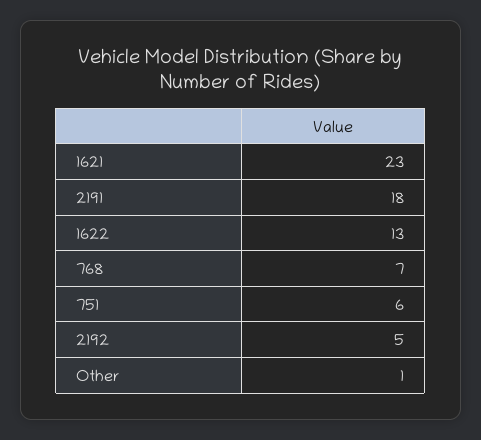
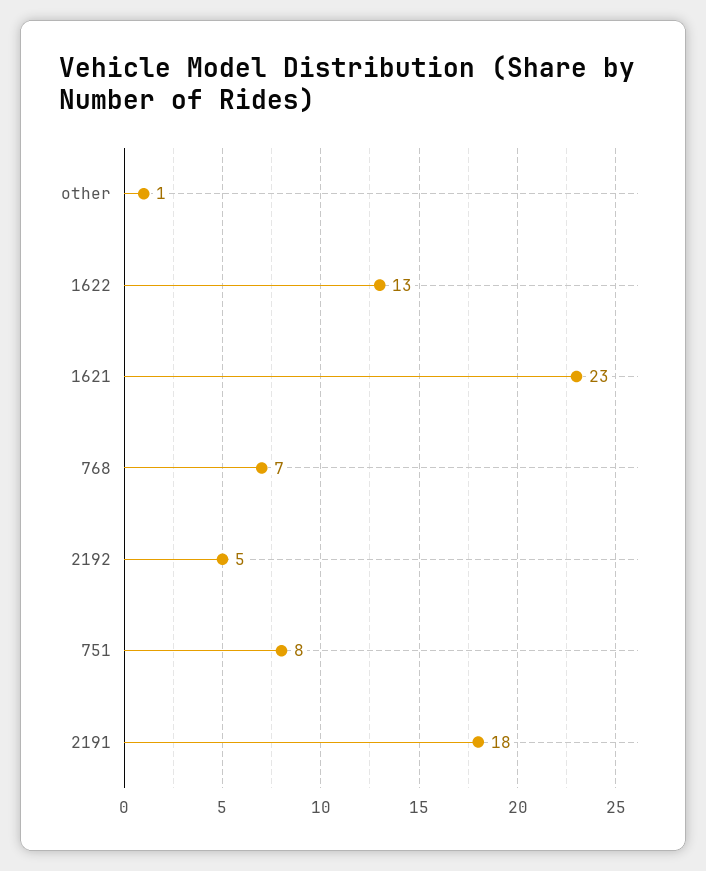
  {
    "1621": 23,
    "2191": 18,
    "1622": 13,
    "768": 7,
-   "751": 6,
+   "751": 8,
    "2192": 5,
    "Other": 1
  }

